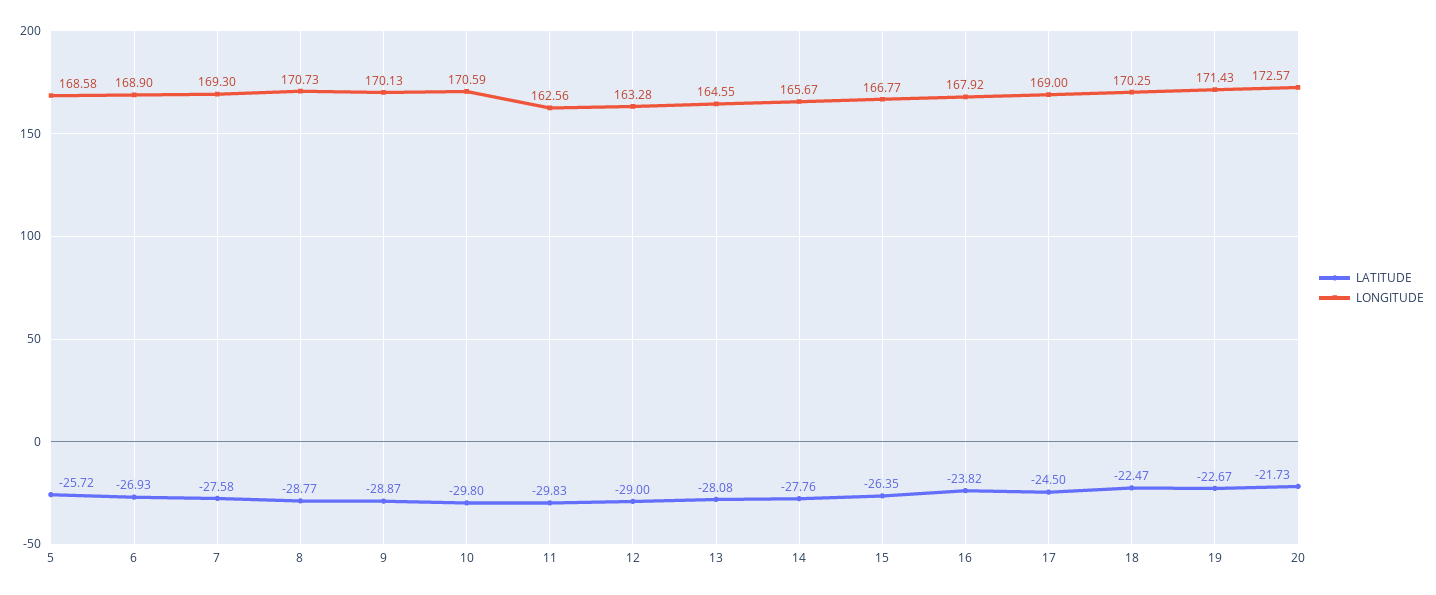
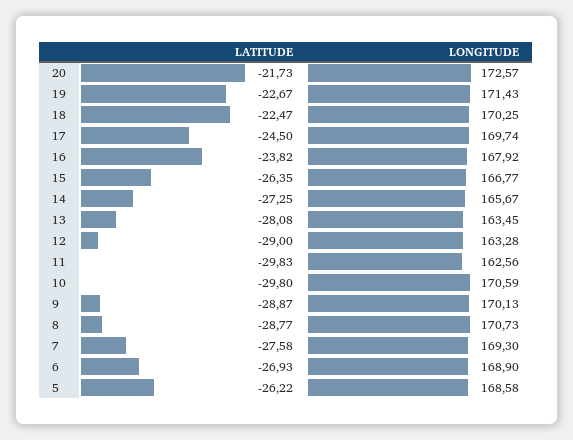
  {
    "LATITUDE": {
-     "5": -25.72,
+     "5": -26.22,
      "6": -26.93,
      "7": -27.58,
      "8": -28.77,
      "9": -28.87,
      "10": -29.8,
      "11": -29.83,
      "12": -29,
      "13": -28.08,
-     "14": -27.76,
+     "14": -27.25,
      "15": -26.35,
      "16": -23.82,
      "17": -24.5,
      "18": -22.47,
      "19": -22.67,
      "20": -21.73
    },
    "LONGITUDE": {
      "5": 168.58,
      "6": 168.9,
      "7": 169.3,
      "8": 170.73,
      "9": 170.13,
      "10": 170.59,
      "11": 162.56,
      "12": 163.28,
-     "13": 164.55,
+     "13": 163.45,
      "14": 165.67,
      "15": 166.77,
      "16": 167.92,
-     "17": 169,
+     "17": 169.74,
      "18": 170.25,
      "19": 171.43,
      "20": 172.57
    }
  }

